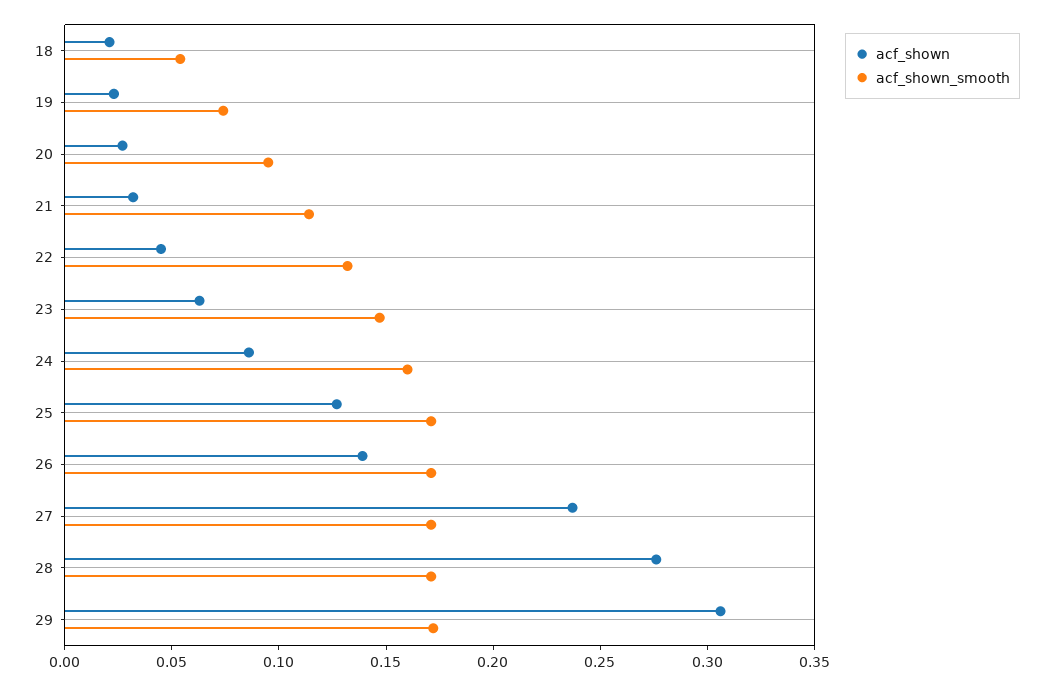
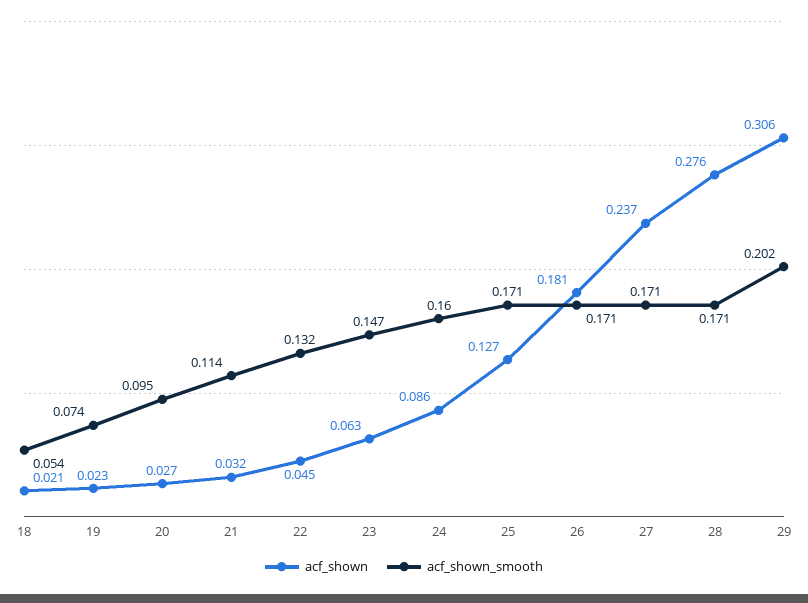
  {
    "acf_shown": {
      "18": 0.021,
      "19": 0.023,
      "20": 0.027,
      "21": 0.032,
      "22": 0.045,
      "23": 0.063,
      "24": 0.086,
      "25": 0.127,
-     "26": 0.14,
+     "26": 0.181,
      "27": 0.237,
      "28": 0.276,
      "29": 0.306
    },
    "acf_shown_smooth": {
      "18": 0.054,
      "19": 0.074,
      "20": 0.095,
      "21": 0.114,
      "22": 0.132,
      "23": 0.147,
      "24": 0.16,
      "25": 0.171,
      "26": 0.171,
      "27": 0.171,
      "28": 0.171,
-     "29": 0.17
+     "29": 0.202
    }
  }

